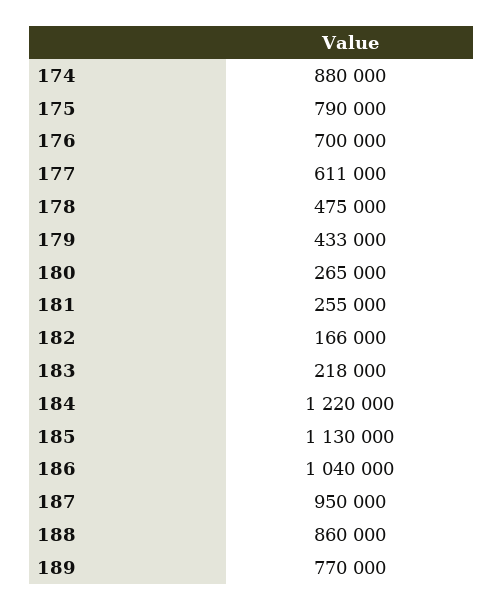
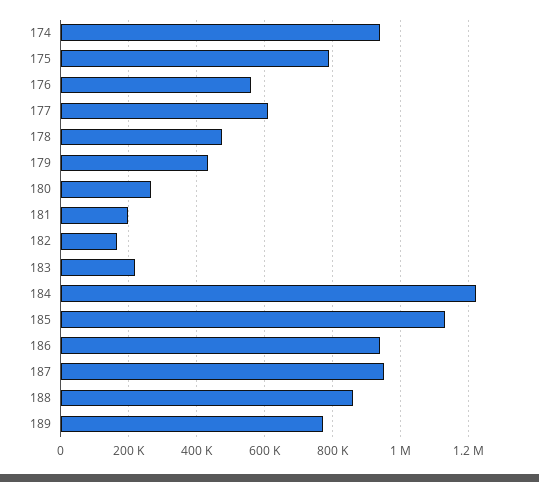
  {
-   "174": 880000,
+   "174": 940000,
    "175": 790000,
-   "176": 700000,
+   "176": 560000,
    "177": 611000,
    "178": 475000,
    "179": 433000,
    "180": 265000,
-   "181": 255000,
+   "181": 200000,
    "182": 166000,
    "183": 218000,
    "184": 1220000,
    "185": 1130000,
-   "186": 1040000,
+   "186": 940000,
    "187": 950000,
    "188": 860000,
    "189": 770000
  }

